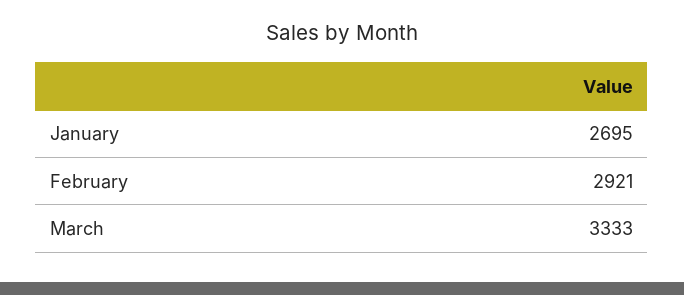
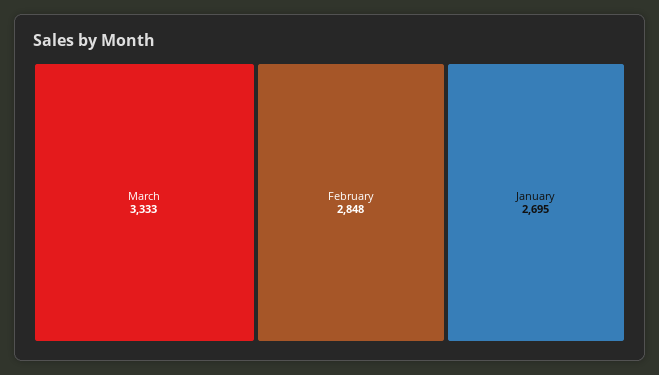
  {
    "January": 2695,
-   "February": 2921,
+   "February": 2848,
    "March": 3333
  }

